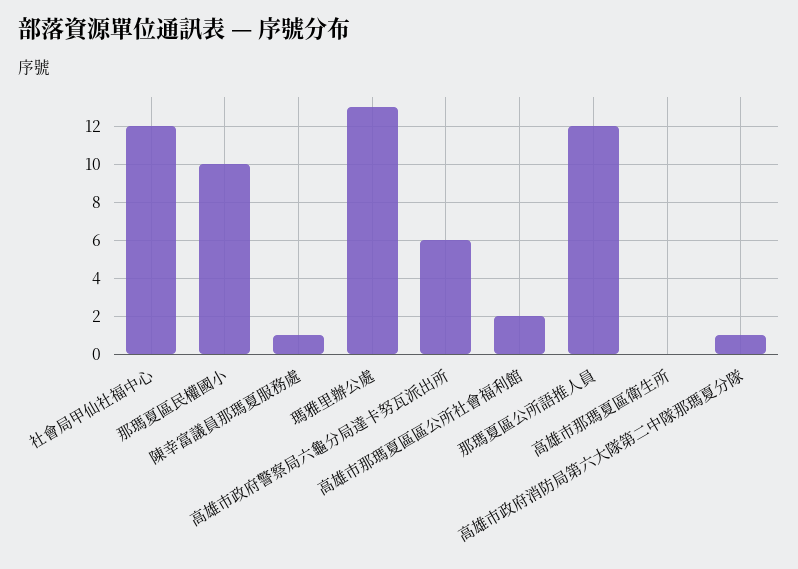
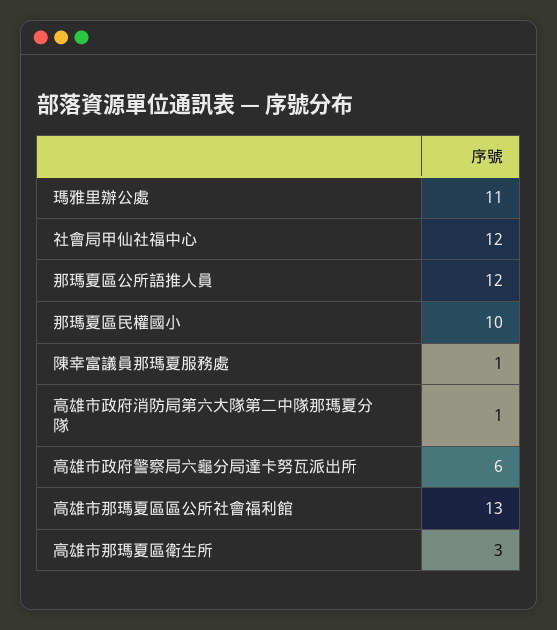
  {
    "社會局甲仙社福中心": 12,
    "那瑪夏區民權國小": 10,
    "陳幸富議員那瑪夏服務處": 1,
-   "瑪雅里辦公處": 13,
+   "瑪雅里辦公處": 11,
    "高雄市政府警察局六龜分局達卡努瓦派出所": 6,
-   "高雄市那瑪夏區區公所社會福利館": 2,
+   "高雄市那瑪夏區區公所社會福利館": 13,
    "那瑪夏區公所語推人員": 12,
-   "高雄市那瑪夏區衛生所": 0,
+   "高雄市那瑪夏區衛生所": 3,
    "高雄市政府消防局第六大隊第二中隊那瑪夏分隊": 1
  }

